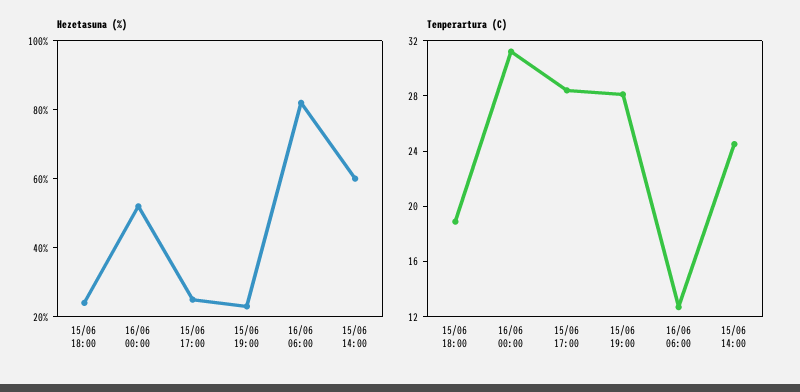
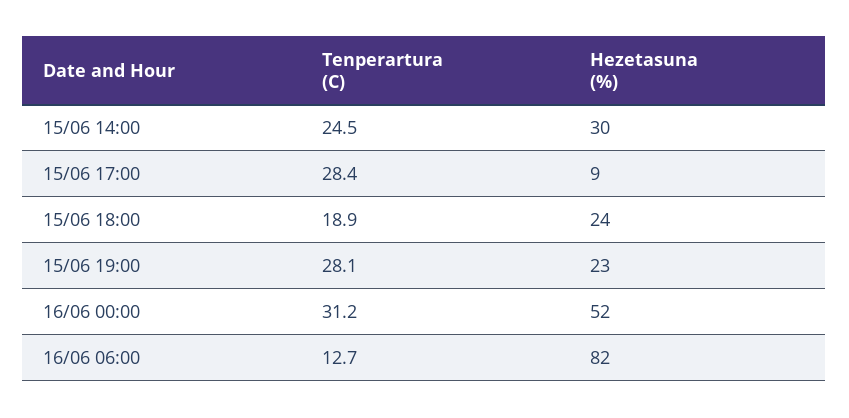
  {
    "Hezetasuna (%)": {
      "15/06 18:00": 24,
      "16/06 00:00": 52,
-     "15/06 17:00": 25,
+     "15/06 17:00": 9,
      "15/06 19:00": 23,
      "16/06 06:00": 82,
-     "15/06 14:00": 60
+     "15/06 14:00": 30
    },
    "Tenperartura (C)": {
      "15/06 18:00": 18.9,
      "16/06 00:00": 31.2,
      "15/06 17:00": 28.4,
      "15/06 19:00": 28.1,
      "16/06 06:00": 12.7,
      "15/06 14:00": 24.5
    }
  }

